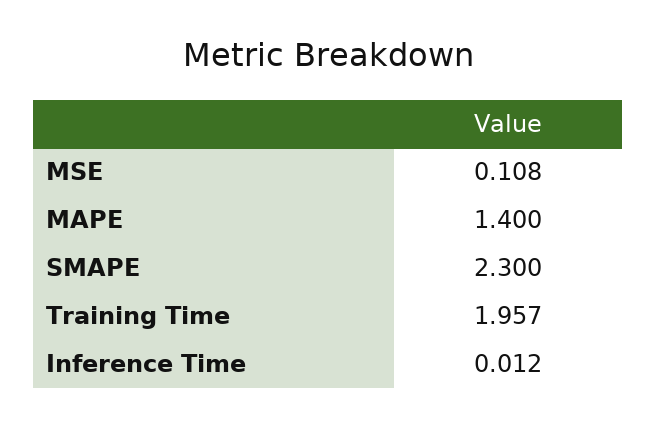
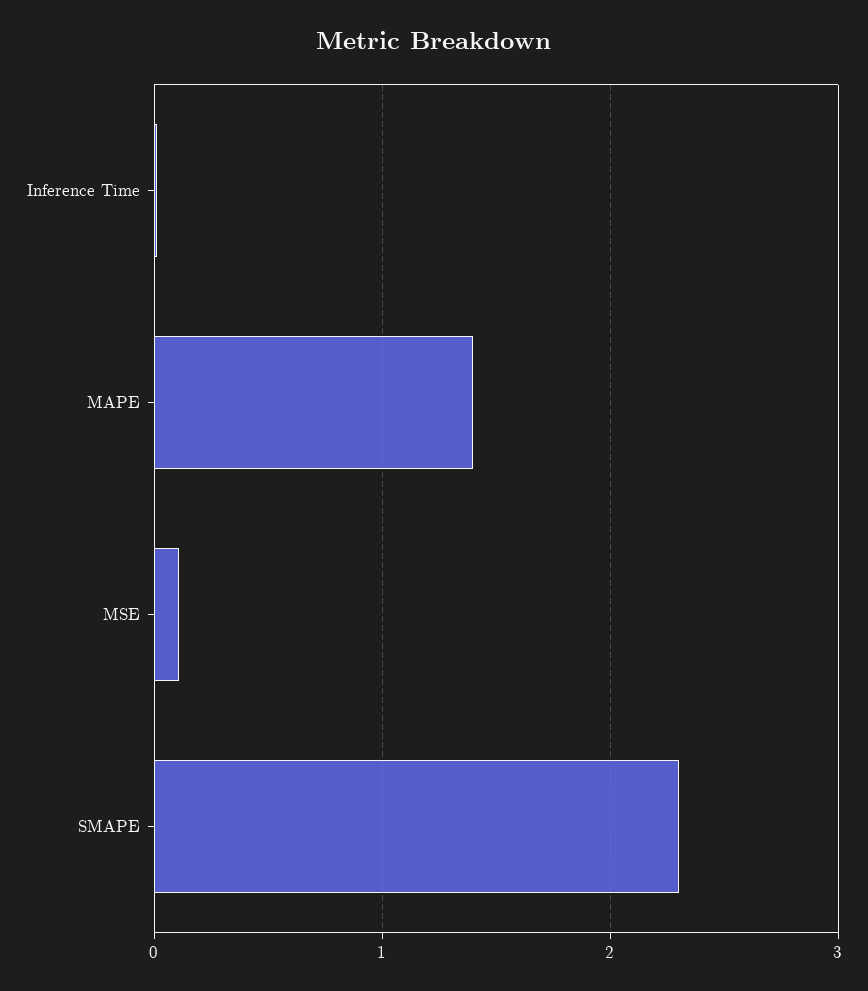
  {
    "MSE": 0.108,
    "MAPE": 1.4,
    "SMAPE": 2.3,
-   "Training Time": 1.957,
    "Inference Time": 0.012
  }

